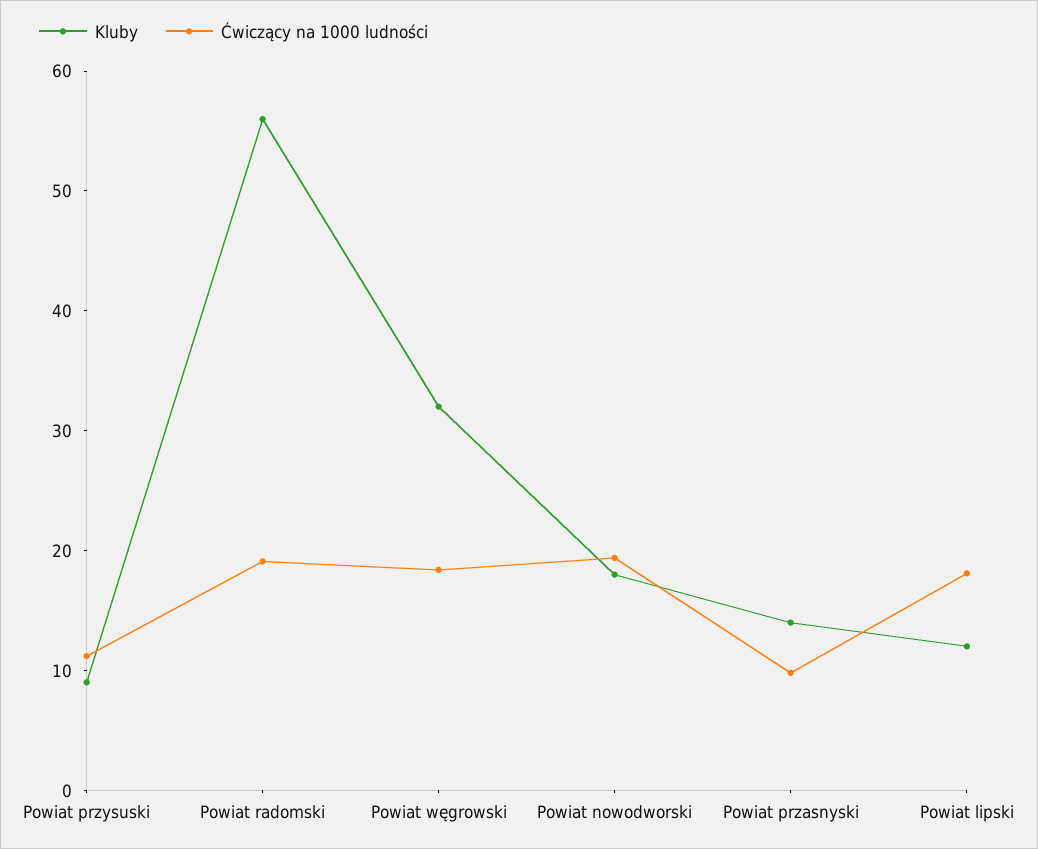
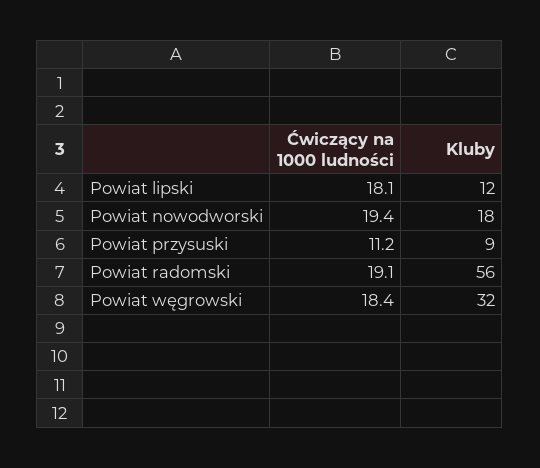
  {
    "Kluby": {
      "Powiat przysuski": 9,
      "Powiat radomski": 56,
      "Powiat węgrowski": 32,
      "Powiat nowodworski": 18,
-     "Powiat przasnyski": 14,
      "Powiat lipski": 12
    },
    "Ćwiczący na 1000 ludności": {
      "Powiat przysuski": 11.2,
      "Powiat radomski": 19.1,
      "Powiat węgrowski": 18.4,
      "Powiat nowodworski": 19.4,
-     "Powiat przasnyski": 10,
      "Powiat lipski": 18.1
    }
  }

